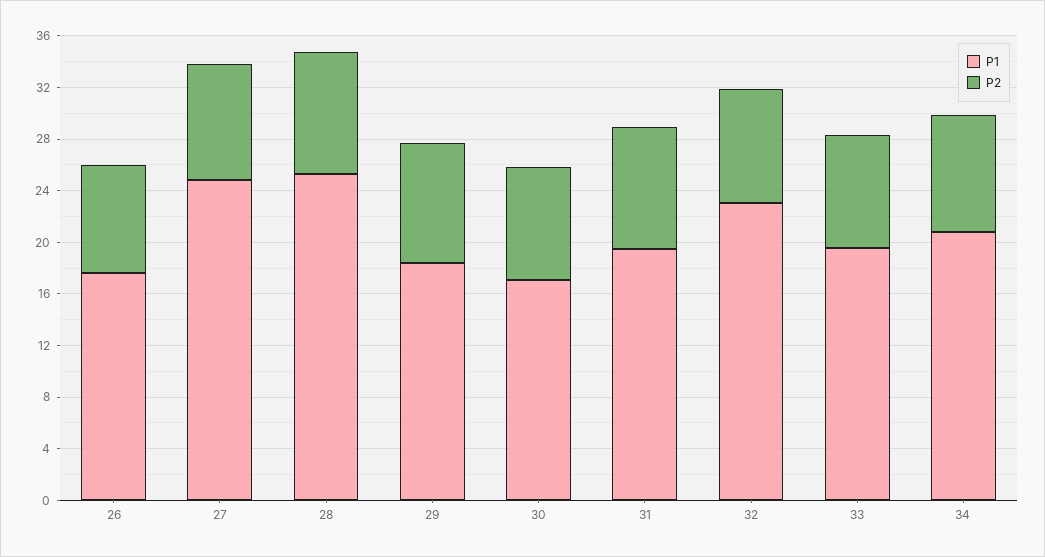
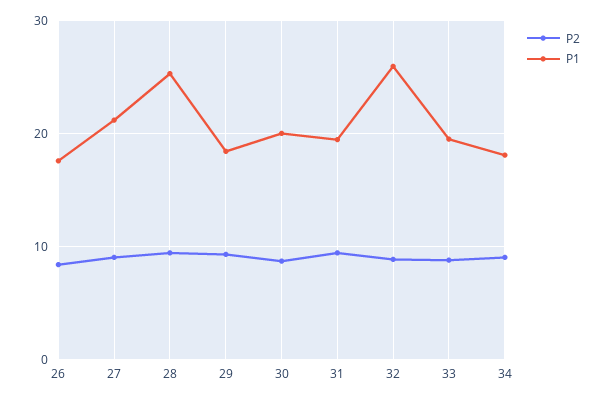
  {
    "P1": {
      "26": 18,
-     "27": 25,
+     "27": 21,
      "28": 25,
      "29": 18,
-     "30": 17,
+     "30": 20,
      "31": 19,
-     "32": 23,
+     "32": 26,
      "33": 20,
-     "34": 21
+     "34": 18
    },
    "P2": {
      "26": 8,
      "27": 9,
      "28": 9,
      "29": 9,
      "30": 9,
      "31": 9,
      "32": 9,
      "33": 9,
      "34": 9
    }
  }

